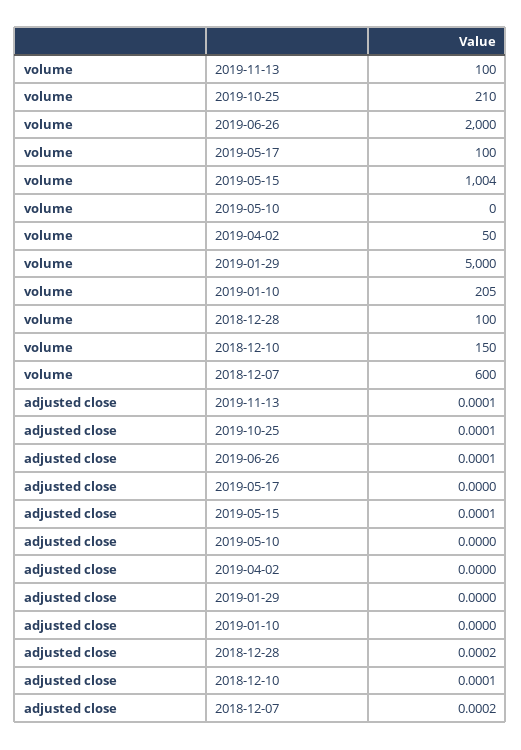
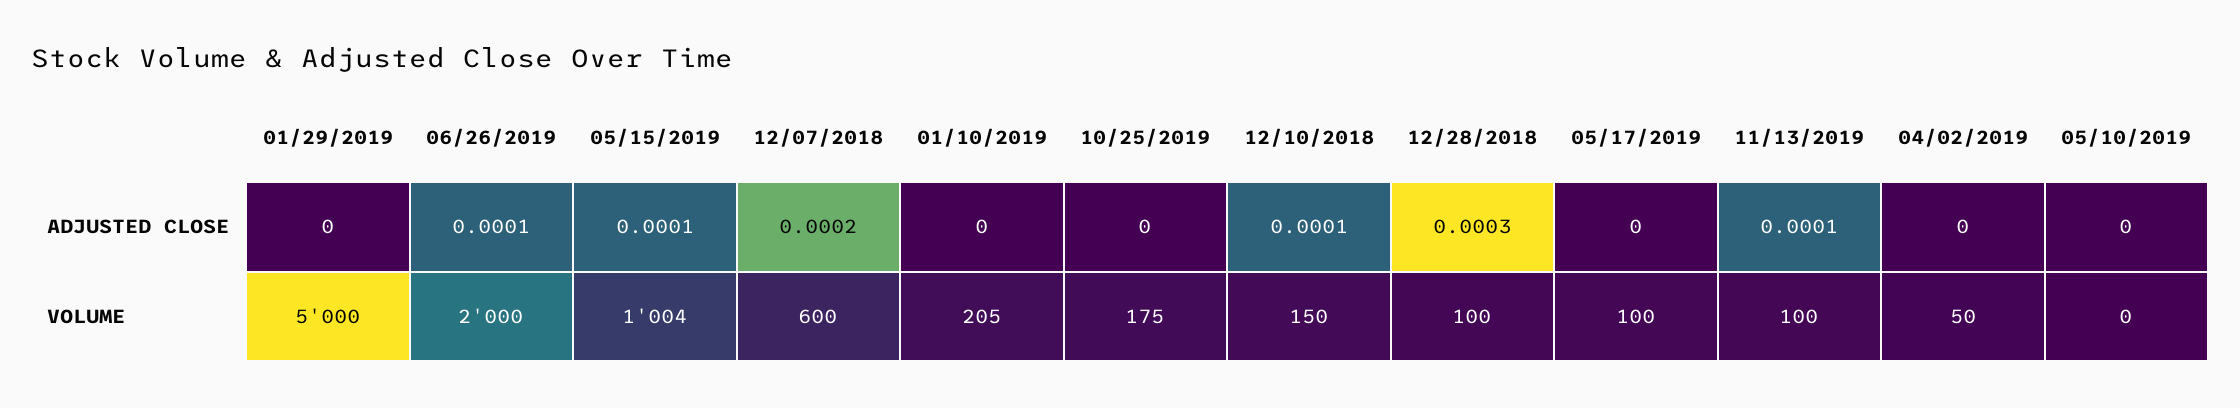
  {
    "volume": {
      "2019-11-13": 100,
-     "2019-10-25": 210,
+     "2019-10-25": 175,
      "2019-06-26": 2000,
      "2019-05-17": 100,
      "2019-05-15": 1004,
      "2019-05-10": 0,
      "2019-04-02": 50,
      "2019-01-29": 5000,
      "2019-01-10": 205,
      "2018-12-28": 100,
      "2018-12-10": 150,
      "2018-12-07": 600
    },
    "adjusted close": {
      "2019-11-13": 0.0001,
-     "2019-10-25": 0.0001,
+     "2019-10-25": 0,
      "2019-06-26": 0.0001,
      "2019-05-17": 0,
      "2019-05-15": 0.0001,
      "2019-05-10": 0,
      "2019-04-02": 0,
      "2019-01-29": 0,
      "2019-01-10": 0,
-     "2018-12-28": 0.0002,
+     "2018-12-28": 0.0003,
      "2018-12-10": 0.0001,
      "2018-12-07": 0.0002
    }
  }

